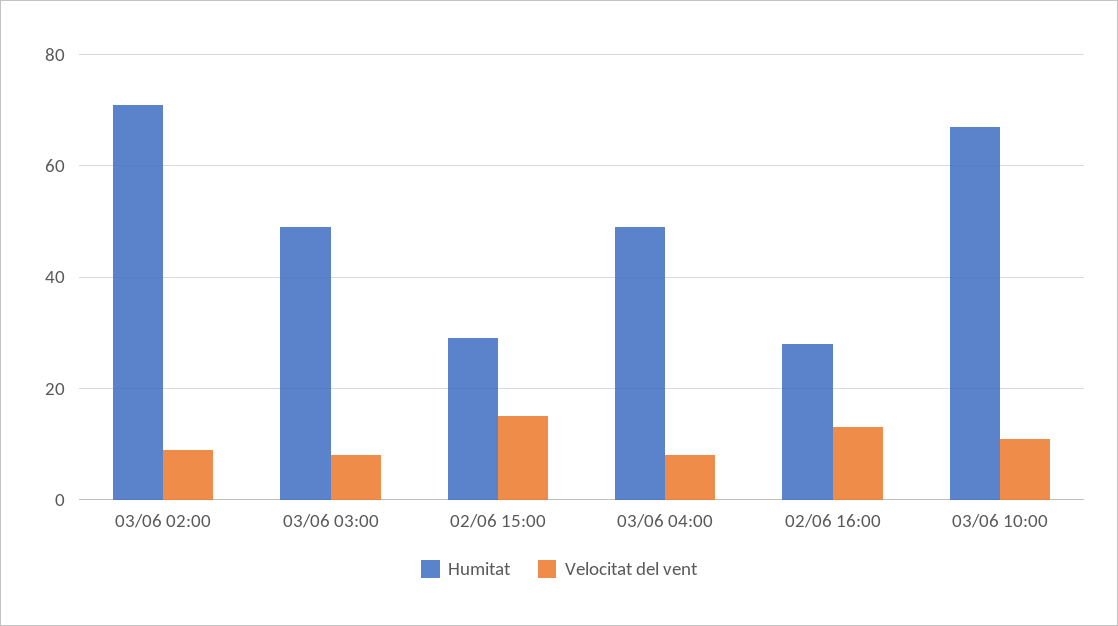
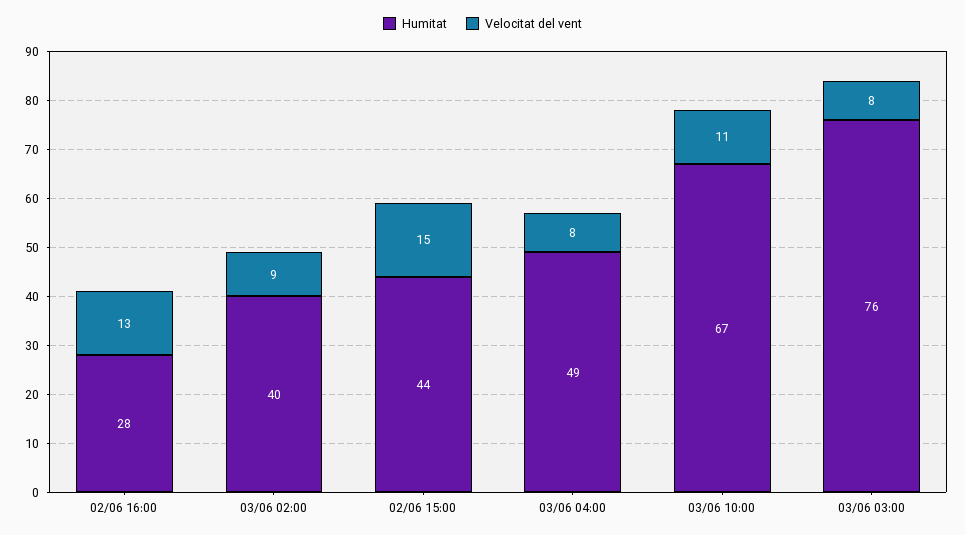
  {
    "Humitat": {
-     "03/06 02:00": 70,
+     "03/06 02:00": 40,
-     "03/06 03:00": 50,
+     "03/06 03:00": 76,
-     "02/06 15:00": 30,
+     "02/06 15:00": 44,
      "03/06 04:00": 49,
      "02/06 16:00": 28,
      "03/06 10:00": 67
    },
    "Velocitat del vent": {
      "03/06 02:00": 9,
      "03/06 03:00": 8,
      "02/06 15:00": 15,
      "03/06 04:00": 8,
      "02/06 16:00": 13,
      "03/06 10:00": 11
    }
  }

